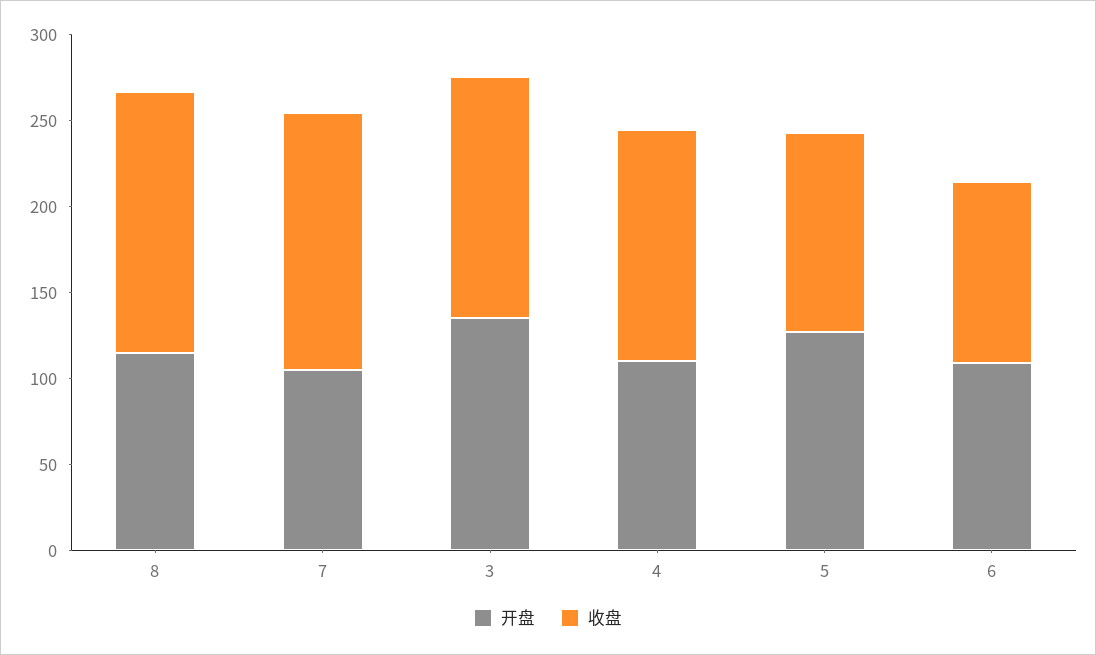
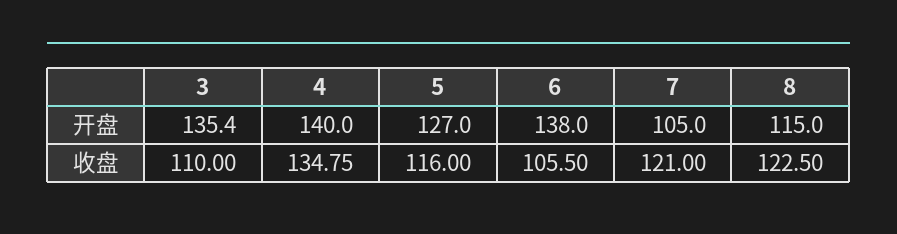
  {
    "开盘": {
      "8": 115,
      "7": 105,
      "3": 135.4,
-     "4": 110,
+     "4": 140,
      "5": 127,
-     "6": 110
+     "6": 138
    },
    "收盘": {
-     "8": 150,
+     "8": 122.5,
-     "7": 150,
+     "7": 121,
-     "3": 140,
+     "3": 110,
      "4": 134.75,
      "5": 116,
      "6": 105.5
    }
  }

